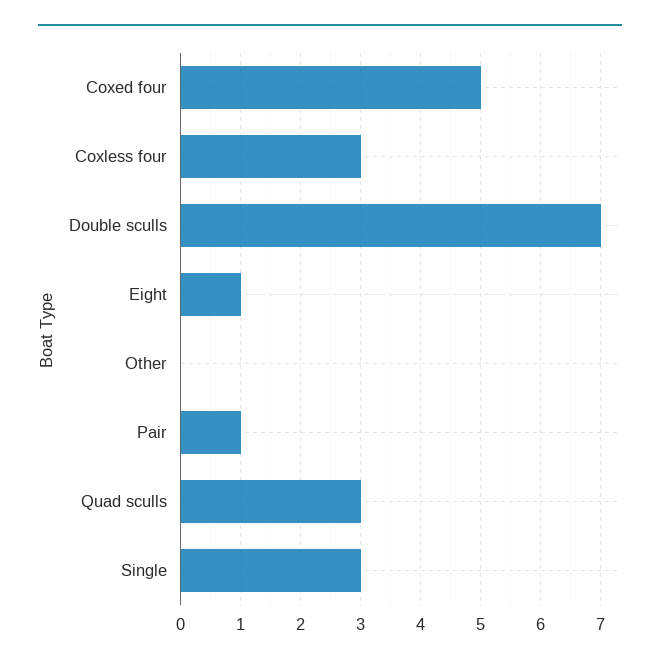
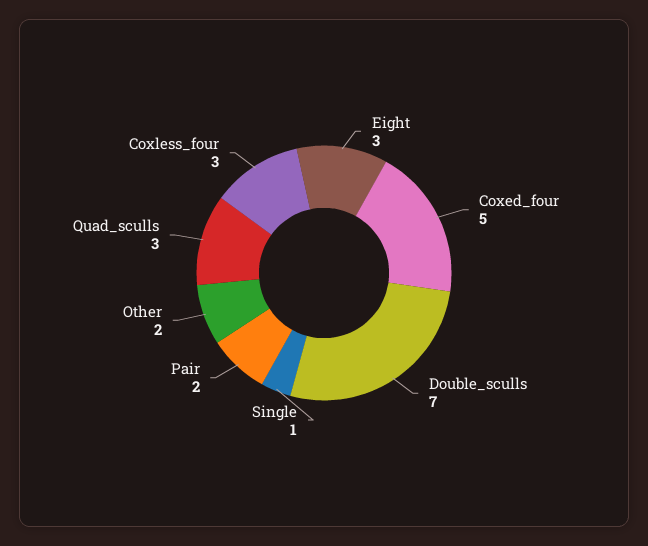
  {
    "Coxed four": 5,
    "Coxless four": 3,
    "Double sculls": 7,
-   "Eight": 1,
+   "Eight": 3,
-   "Other": 0,
+   "Other": 2,
-   "Pair": 1,
+   "Pair": 2,
    "Quad sculls": 3,
-   "Single": 3
+   "Single": 1
  }

